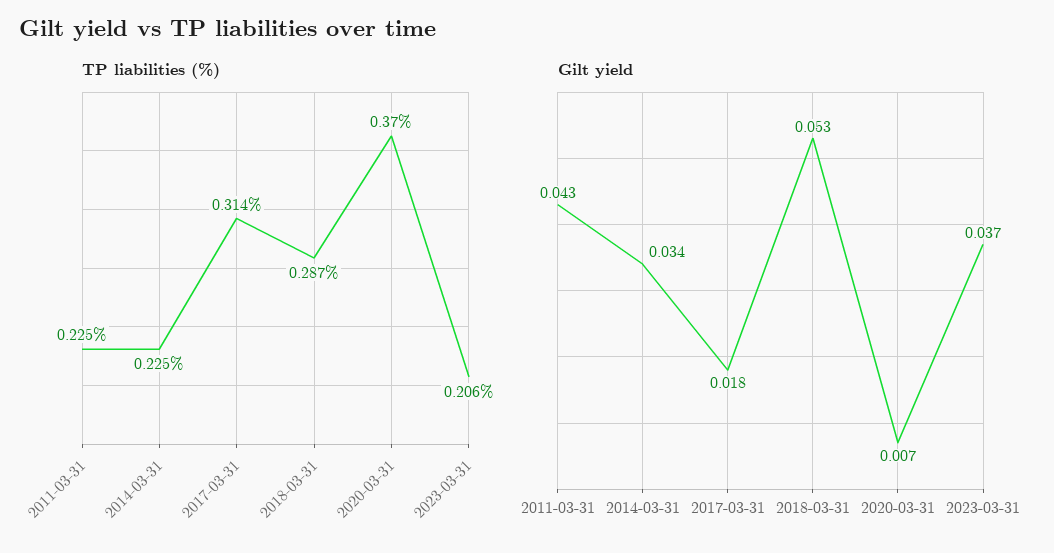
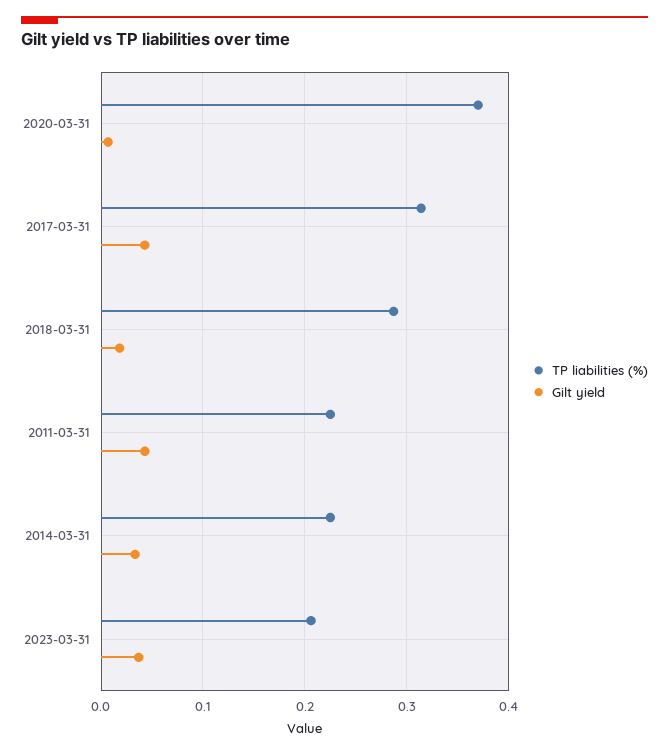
  {
    "TP liabilities (%)": {
      "2011-03-31": 0.225,
      "2014-03-31": 0.225,
      "2017-03-31": 0.314,
      "2018-03-31": 0.287,
      "2020-03-31": 0.37,
      "2023-03-31": 0.206
    },
    "Gilt yield": {
      "2011-03-31": 0.043,
      "2014-03-31": 0.034,
-     "2017-03-31": 0.018,
+     "2017-03-31": 0.04,
-     "2018-03-31": 0.053,
+     "2018-03-31": 0.02,
      "2020-03-31": 0.007,
      "2023-03-31": 0.037
    }
  }

